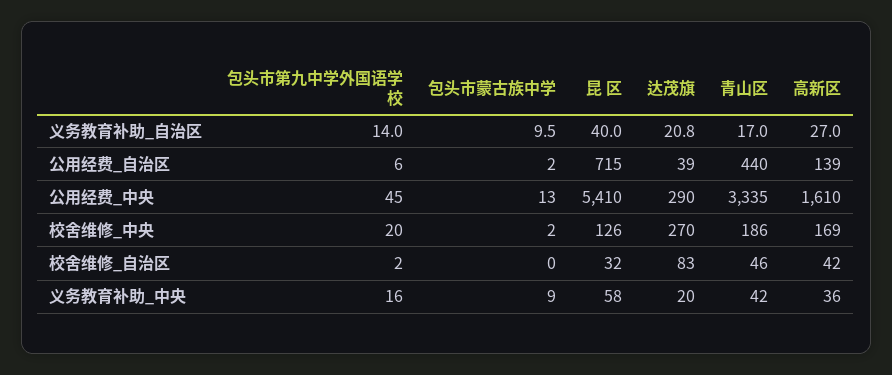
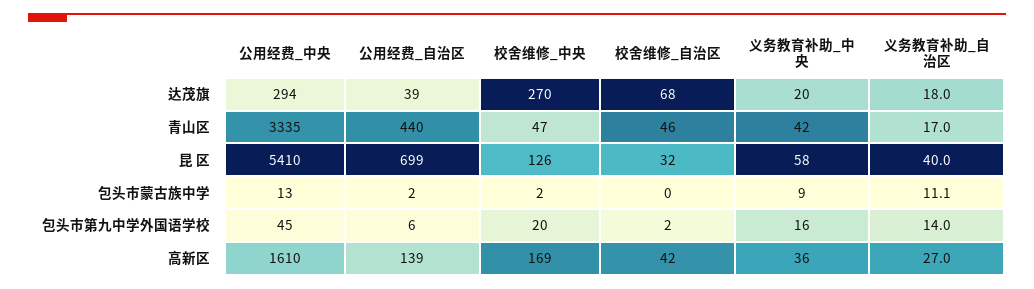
  {
    "包头市第九中学外国语学校": {
      "义务教育补助_自治区": 14,
      "公用经费_自治区": 6,
      "公用经费_中央": 45,
      "校舍维修_中央": 20,
      "校舍维修_自治区": 2,
      "义务教育补助_中央": 16
    },
    "包头市蒙古族中学": {
-     "义务教育补助_自治区": 9.5,
+     "义务教育补助_自治区": 11.1,
      "公用经费_自治区": 2,
      "公用经费_中央": 13,
      "校舍维修_中央": 2,
      "校舍维修_自治区": 0,
      "义务教育补助_中央": 9
    },
    "昆 区": {
      "义务教育补助_自治区": 40,
-     "公用经费_自治区": 715,
+     "公用经费_自治区": 699,
      "公用经费_中央": 5410,
      "校舍维修_中央": 126,
      "校舍维修_自治区": 32,
      "义务教育补助_中央": 58
    },
    "达茂旗": {
-     "义务教育补助_自治区": 20.8,
+     "义务教育补助_自治区": 18,
      "公用经费_自治区": 39,
-     "公用经费_中央": 290,
+     "公用经费_中央": 294,
      "校舍维修_中央": 270,
-     "校舍维修_自治区": 83,
+     "校舍维修_自治区": 68,
      "义务教育补助_中央": 20
    },
    "青山区": {
      "义务教育补助_自治区": 17,
      "公用经费_自治区": 440,
      "公用经费_中央": 3335,
-     "校舍维修_中央": 186,
+     "校舍维修_中央": 47,
      "校舍维修_自治区": 46,
      "义务教育补助_中央": 42
    },
    "高新区": {
      "义务教育补助_自治区": 27,
      "公用经费_自治区": 139,
      "公用经费_中央": 1610,
      "校舍维修_中央": 169,
      "校舍维修_自治区": 42,
      "义务教育补助_中央": 36
    }
  }

